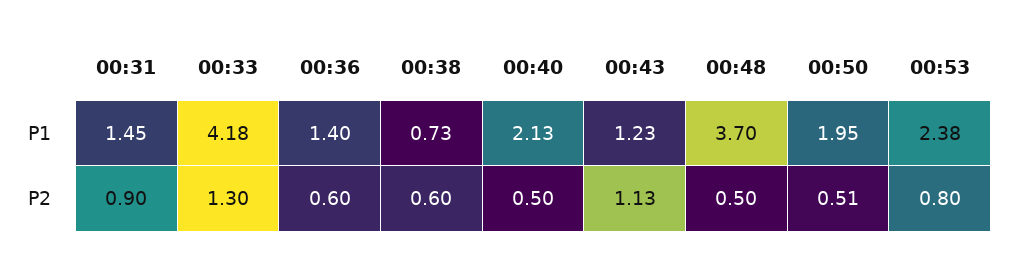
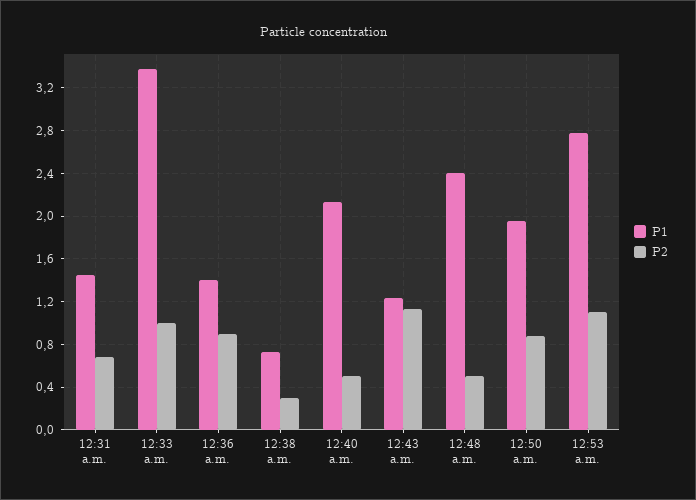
  {
    "P1": {
      "00:31": 1.45,
-     "00:33": 4.18,
+     "00:33": 3.4,
      "00:36": 1.4,
      "00:38": 0.73,
      "00:40": 2.13,
      "00:43": 1.23,
-     "00:48": 3.7,
+     "00:48": 2.4,
      "00:50": 1.95,
-     "00:53": 2.38
+     "00:53": 2.8
    },
    "P2": {
-     "00:31": 0.9,
+     "00:31": 0.7,
-     "00:33": 1.3,
+     "00:33": 1,
-     "00:36": 0.6,
+     "00:36": 0.9,
-     "00:38": 0.6,
+     "00:38": 0.3,
      "00:40": 0.5,
      "00:43": 1.13,
      "00:48": 0.5,
-     "00:50": 0.51,
+     "00:50": 0.9,
-     "00:53": 0.8
+     "00:53": 1.1
    }
  }

